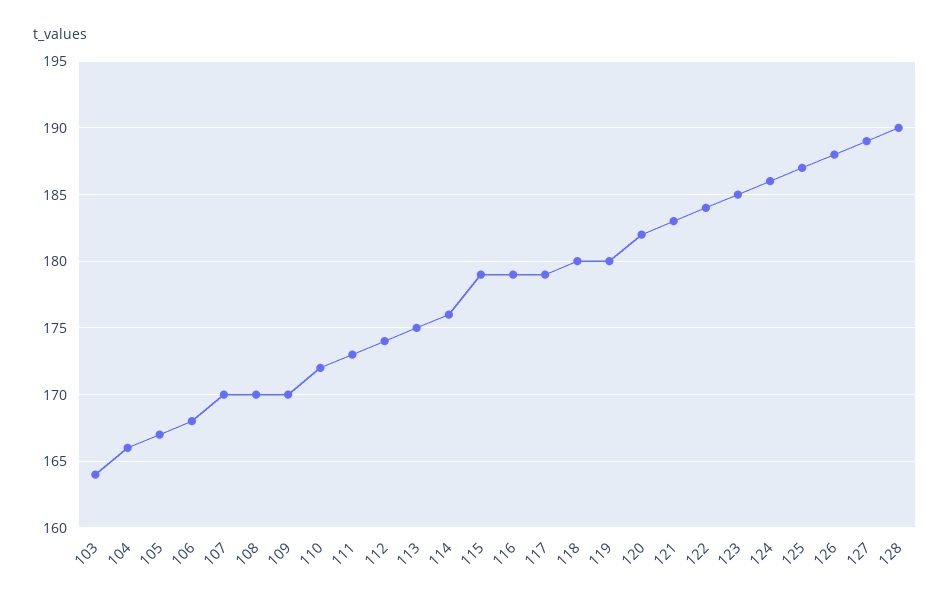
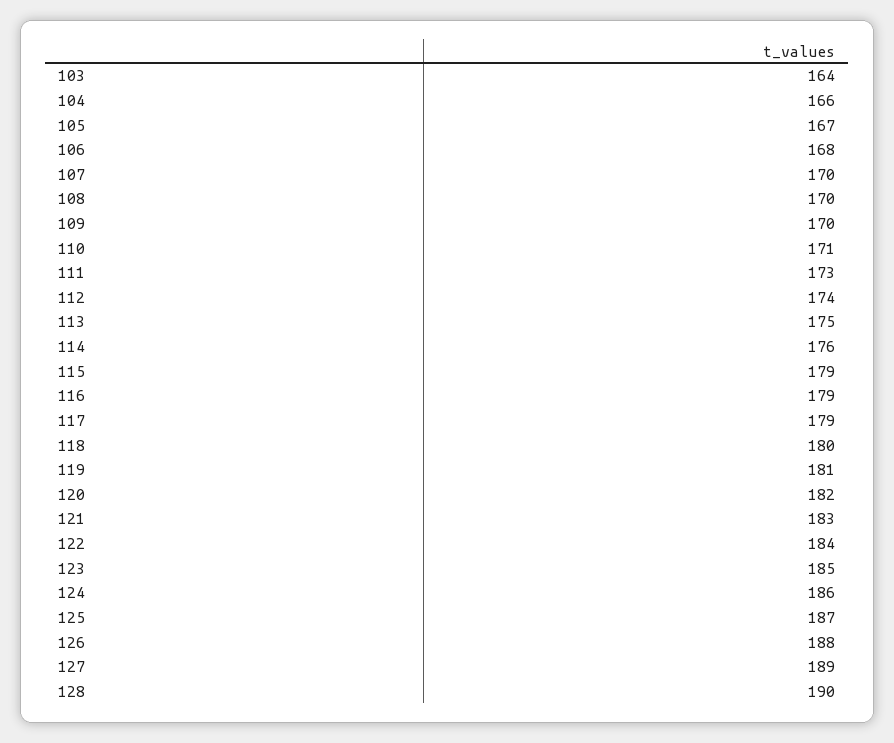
  {
    "103": 164,
    "104": 166,
    "105": 167,
    "106": 168,
    "107": 170,
    "108": 170,
    "109": 170,
-   "110": 172,
+   "110": 171,
    "111": 173,
    "112": 174,
    "113": 175,
    "114": 176,
    "115": 179,
    "116": 179,
    "117": 179,
    "118": 180,
-   "119": 180,
+   "119": 181,
    "120": 182,
    "121": 183,
    "122": 184,
    "123": 185,
    "124": 186,
    "125": 187,
    "126": 188,
    "127": 189,
    "128": 190
  }

